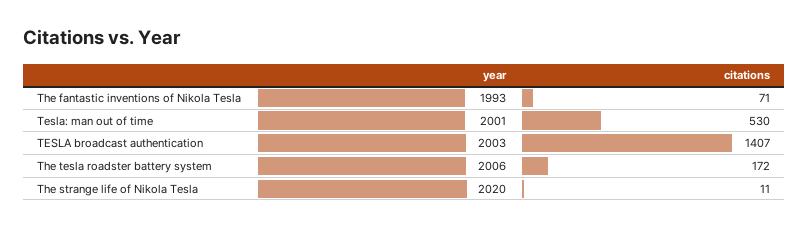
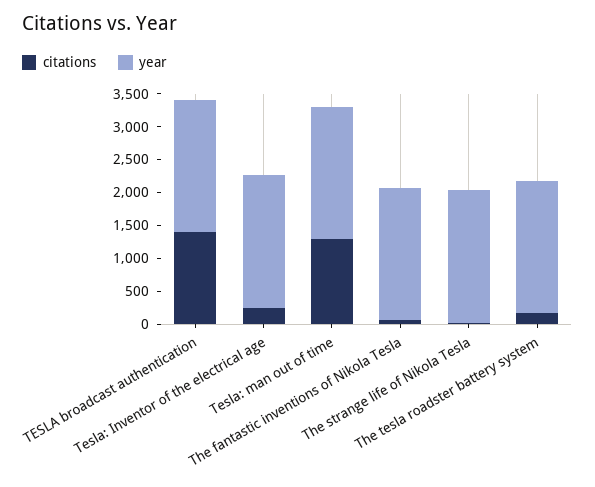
  {
    "year": {
      "The fantastic inventions of Nikola Tesla": 1993,
      "Tesla: man out of time": 2001,
      "TESLA broadcast authentication": 2003,
      "The tesla roadster battery system": 2006,
-     "The strange life of Nikola Tesla": 2020
+     "The strange life of Nikola Tesla": 2020,
+     "Tesla: Inventor of the electrical age": 2000
    },
    "citations": {
      "The fantastic inventions of Nikola Tesla": 71,
-     "Tesla: man out of time": 530,
+     "Tesla: man out of time": 1250,
      "TESLA broadcast authentication": 1407,
      "The tesla roadster battery system": 172,
-     "The strange life of Nikola Tesla": 11
+     "The strange life of Nikola Tesla": 11,
+     "Tesla: Inventor of the electrical age": 250
    }
  }

